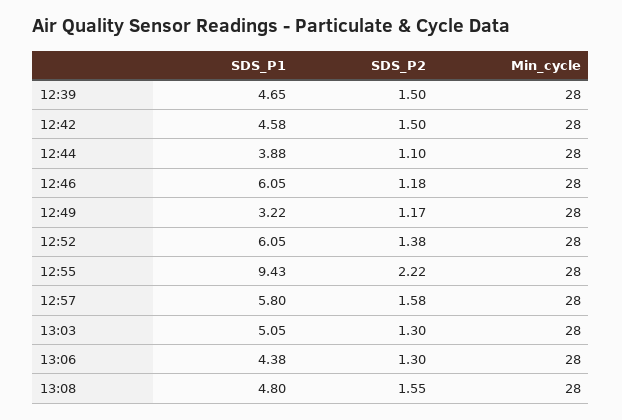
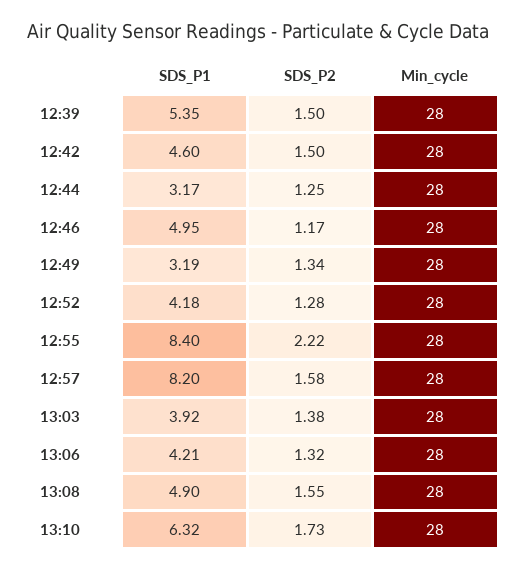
  {
    "SDS_P1": {
-     "12:39": 4.65,
+     "12:39": 5.35,
-     "12:42": 4.58,
+     "12:42": 4.6,
-     "12:44": 3.88,
+     "12:44": 3.17,
-     "12:46": 6.05,
+     "12:46": 4.95,
-     "12:49": 3.22,
+     "12:49": 3.19,
-     "12:52": 6.05,
+     "12:52": 4.18,
-     "12:55": 9.43,
+     "12:55": 8.4,
-     "12:57": 5.8,
+     "12:57": 8.2,
-     "13:03": 5.05,
+     "13:03": 3.92,
-     "13:06": 4.38,
+     "13:06": 4.21,
-     "13:08": 4.8
+     "13:08": 4.9,
+     "13:10": 6.32
    },
    "SDS_P2": {
      "12:39": 1.5,
      "12:42": 1.5,
-     "12:44": 1.1,
+     "12:44": 1.25,
-     "12:46": 1.18,
+     "12:46": 1.17,
-     "12:49": 1.17,
+     "12:49": 1.34,
-     "12:52": 1.38,
+     "12:52": 1.28,
      "12:55": 2.22,
      "12:57": 1.58,
-     "13:03": 1.3,
+     "13:03": 1.38,
-     "13:06": 1.3,
+     "13:06": 1.32,
-     "13:08": 1.55
+     "13:08": 1.55,
+     "13:10": 1.73
    },
    "Min_cycle": {
      "12:39": 28,
      "12:42": 28,
      "12:44": 28,
      "12:46": 28,
      "12:49": 28,
      "12:52": 28,
      "12:55": 28,
      "12:57": 28,
      "13:03": 28,
      "13:06": 28,
-     "13:08": 28
+     "13:08": 28,
+     "13:10": 28
    }
  }

